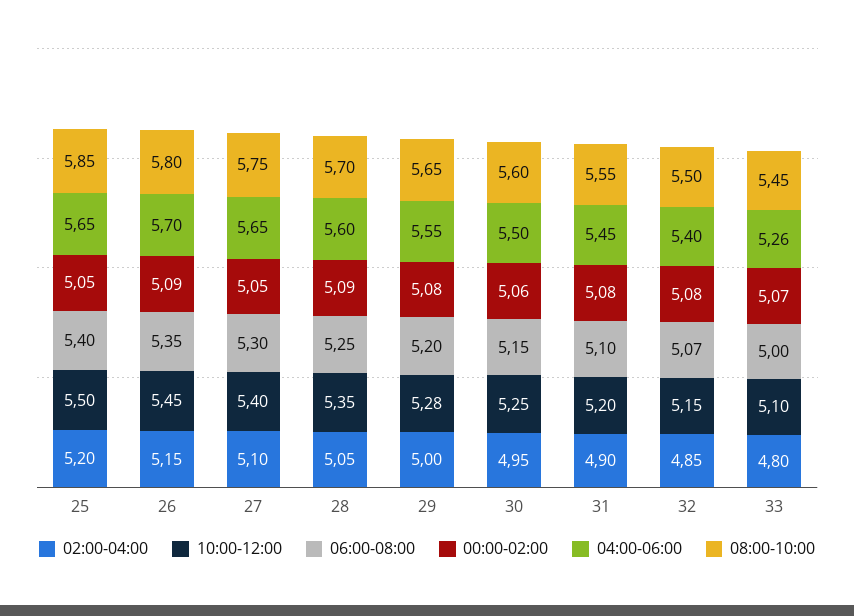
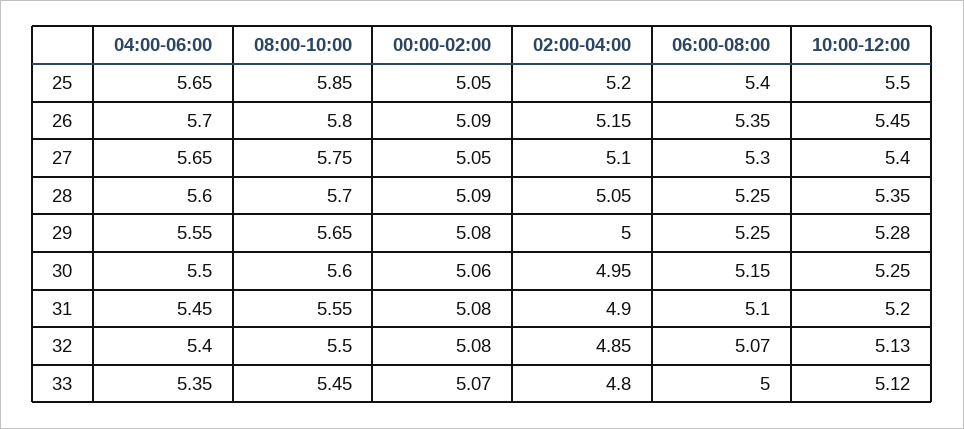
  {
    "02:00-04:00": {
      "25": 5.2,
      "26": 5.15,
      "27": 5.1,
      "28": 5.05,
      "29": 5,
      "30": 4.95,
      "31": 4.9,
      "32": 4.85,
      "33": 4.8
    },
    "10:00-12:00": {
      "25": 5.5,
      "26": 5.45,
      "27": 5.4,
      "28": 5.35,
      "29": 5.28,
      "30": 5.25,
      "31": 5.2,
-     "32": 5.15,
+     "32": 5.13,
-     "33": 5.1
+     "33": 5.12
    },
    "06:00-08:00": {
      "25": 5.4,
      "26": 5.35,
      "27": 5.3,
      "28": 5.25,
-     "29": 5.2,
+     "29": 5.25,
      "30": 5.15,
      "31": 5.1,
      "32": 5.07,
      "33": 5
    },
    "00:00-02:00": {
      "25": 5.05,
      "26": 5.09,
      "27": 5.05,
      "28": 5.09,
      "29": 5.08,
      "30": 5.06,
      "31": 5.08,
      "32": 5.08,
      "33": 5.07
    },
    "04:00-06:00": {
      "25": 5.65,
      "26": 5.7,
      "27": 5.65,
      "28": 5.6,
      "29": 5.55,
      "30": 5.5,
      "31": 5.45,
      "32": 5.4,
-     "33": 5.26
+     "33": 5.35
    },
    "08:00-10:00": {
      "25": 5.85,
      "26": 5.8,
      "27": 5.75,
      "28": 5.7,
      "29": 5.65,
      "30": 5.6,
      "31": 5.55,
      "32": 5.5,
      "33": 5.45
    }
  }

